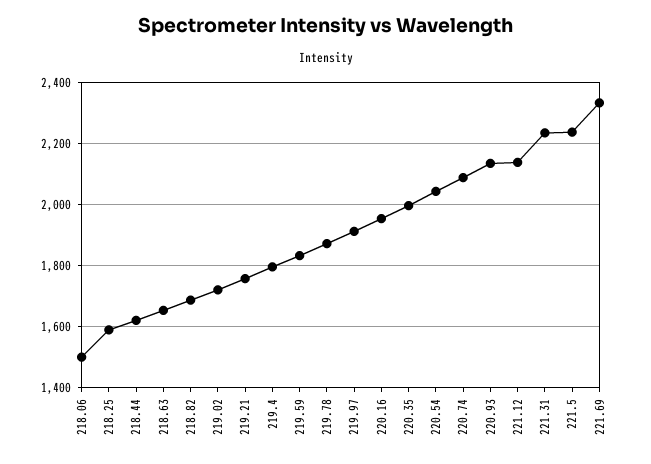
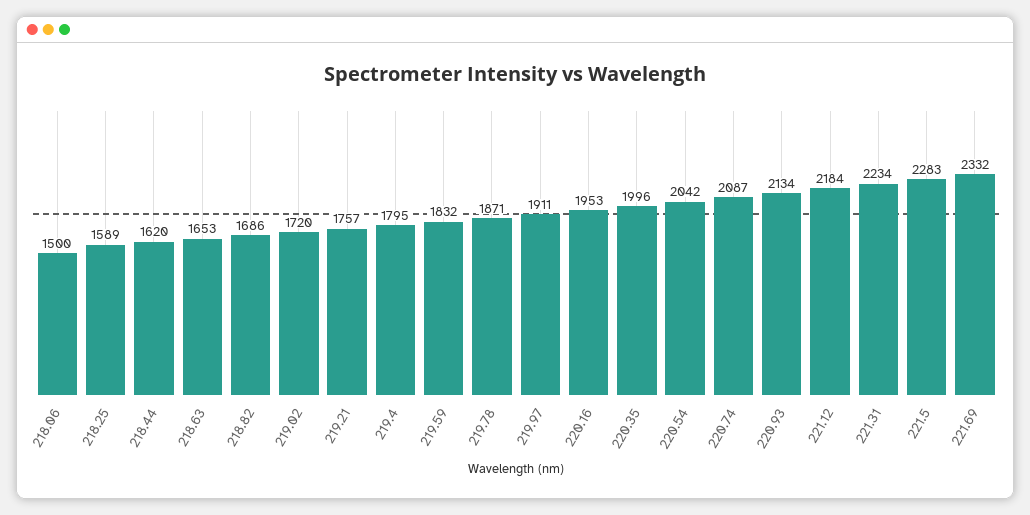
  {
    "218.06": 1500,
    "218.25": 1589,
    "218.44": 1620,
    "218.63": 1653,
    "218.82": 1686,
    "219.02": 1720,
    "219.21": 1757,
    "219.4": 1795,
    "219.59": 1832,
    "219.78": 1871,
    "219.97": 1911,
    "220.16": 1953,
    "220.35": 1996,
    "220.54": 2042,
    "220.74": 2087,
    "220.93": 2134,
-   "221.12": 2140,
+   "221.12": 2184,
    "221.31": 2234,
-   "221.5": 2240,
+   "221.5": 2283,
    "221.69": 2332
  }

